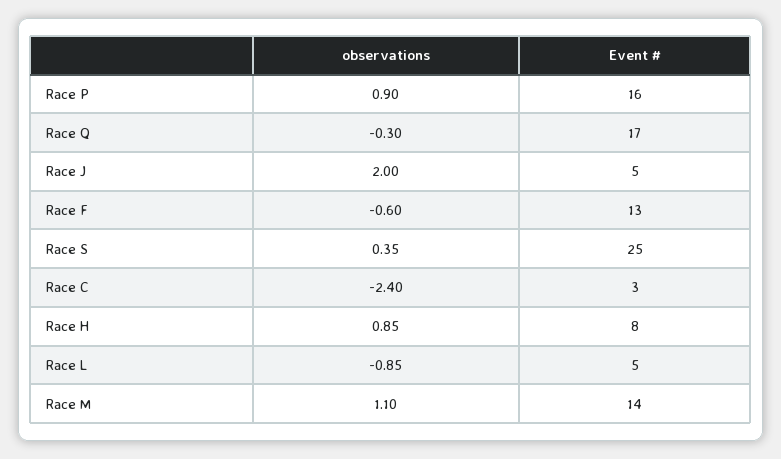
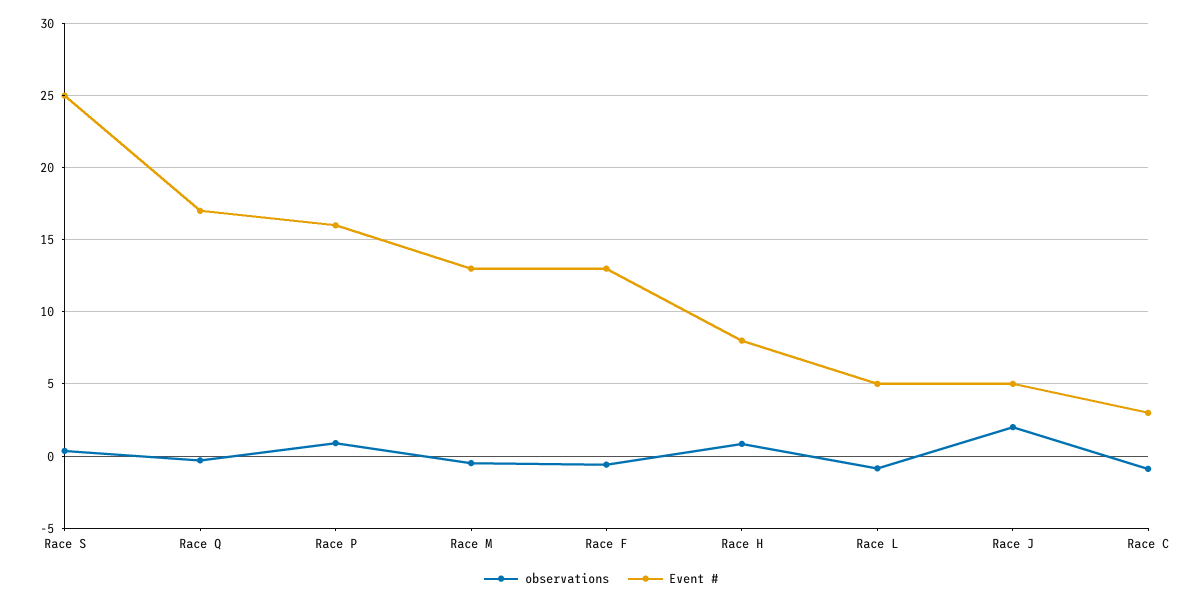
  {
    "observations": {
      "Race P": 0.9,
      "Race Q": -0.3,
      "Race J": 2,
      "Race F": -0.6,
      "Race S": 0.35,
-     "Race C": -2.4,
+     "Race C": -1,
      "Race H": 0.85,
      "Race L": -0.85,
-     "Race M": 1.1
+     "Race M": -0.5
    },
    "Event #": {
      "Race P": 16,
      "Race Q": 17,
      "Race J": 5,
      "Race F": 13,
      "Race S": 25,
      "Race C": 3,
      "Race H": 8,
      "Race L": 5,
-     "Race M": 14
+     "Race M": 13
    }
  }

